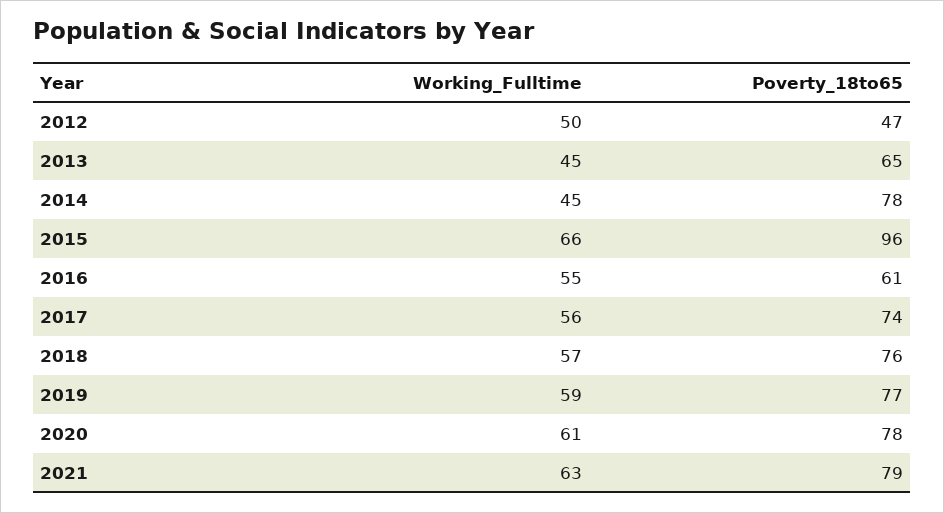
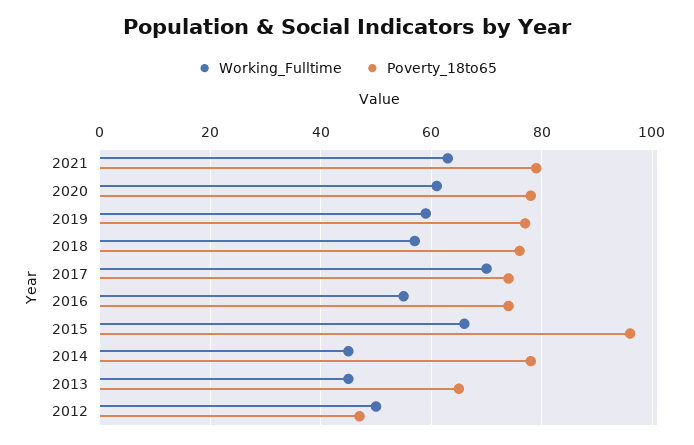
  {
    "Working_Fulltime": {
      "2012": 50,
      "2013": 45,
      "2014": 45,
      "2015": 66,
      "2016": 55,
-     "2017": 56,
+     "2017": 70,
      "2018": 57,
      "2019": 59,
      "2020": 61,
      "2021": 63
    },
    "Poverty_18to65": {
      "2012": 47,
      "2013": 65,
      "2014": 78,
      "2015": 96,
-     "2016": 61,
+     "2016": 75,
      "2017": 74,
      "2018": 76,
      "2019": 77,
      "2020": 78,
      "2021": 79
    }
  }

